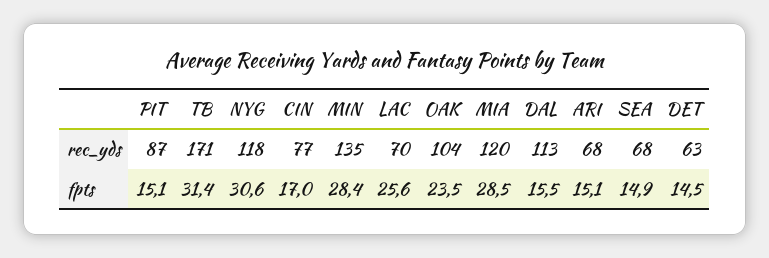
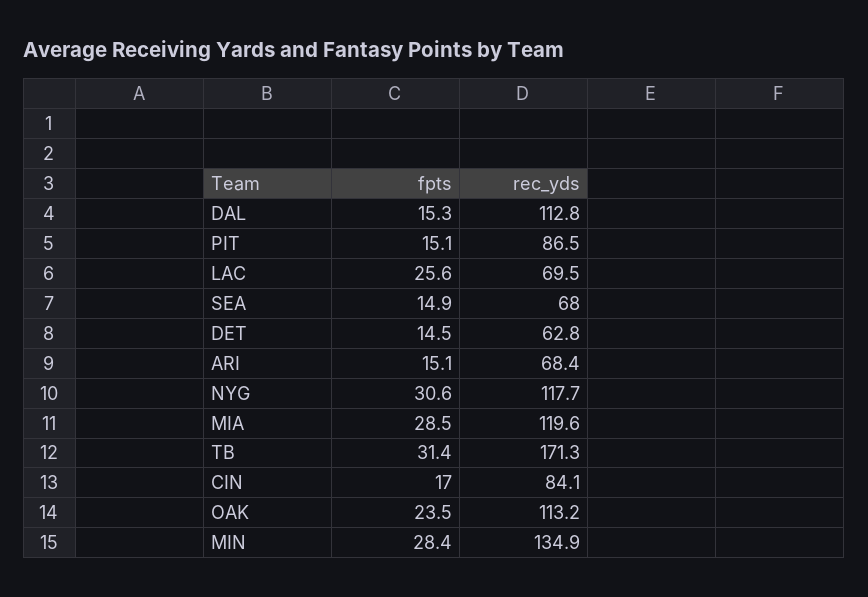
  {
    "PIT": {
      "rec_yds": 86.5,
      "fpts": 15.1
    },
    "TB": {
      "rec_yds": 171.3,
      "fpts": 31.4
    },
    "NYG": {
      "rec_yds": 117.7,
      "fpts": 30.6
    },
    "CIN": {
-     "rec_yds": 77,
+     "rec_yds": 84.1,
      "fpts": 17
    },
    "MIN": {
      "rec_yds": 134.9,
      "fpts": 28.4
    },
    "LAC": {
      "rec_yds": 69.5,
      "fpts": 25.6
    },
    "OAK": {
-     "rec_yds": 104,
+     "rec_yds": 113.2,
      "fpts": 23.5
    },
    "MIA": {
      "rec_yds": 119.6,
      "fpts": 28.5
    },
    "DAL": {
      "rec_yds": 112.8,
-     "fpts": 15.5
+     "fpts": 15.3
    },
    "ARI": {
      "rec_yds": 68.4,
      "fpts": 15.1
    },
    "SEA": {
      "rec_yds": 68,
      "fpts": 14.9
    },
    "DET": {
      "rec_yds": 62.8,
      "fpts": 14.5
    }
  }

